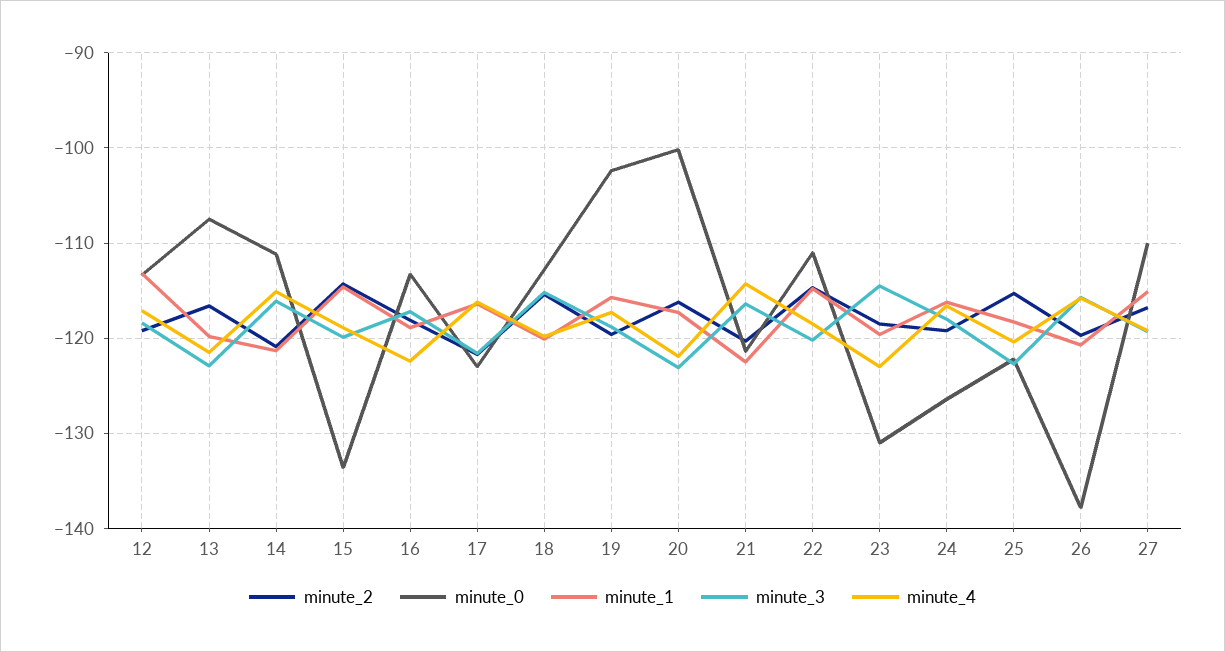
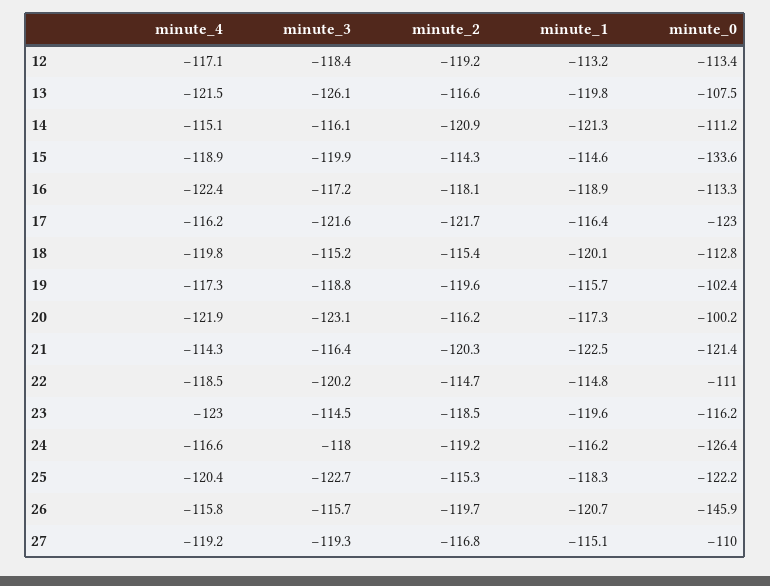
  {
    "minute_2": {
      "12": -119.2,
      "13": -116.6,
      "14": -120.9,
      "15": -114.3,
      "16": -118.1,
      "17": -121.7,
      "18": -115.4,
      "19": -119.6,
      "20": -116.2,
      "21": -120.3,
      "22": -114.7,
      "23": -118.5,
      "24": -119.2,
      "25": -115.3,
      "26": -119.7,
      "27": -116.8
    },
    "minute_0": {
      "12": -113.4,
      "13": -107.5,
      "14": -111.2,
      "15": -133.6,
      "16": -113.3,
      "17": -123,
      "18": -112.8,
      "19": -102.4,
      "20": -100.2,
      "21": -121.4,
      "22": -111,
-     "23": -131,
+     "23": -116.2,
      "24": -126.4,
      "25": -122.2,
-     "26": -138,
+     "26": -145.9,
      "27": -110
    },
    "minute_1": {
      "12": -113.2,
      "13": -119.8,
      "14": -121.3,
      "15": -114.6,
      "16": -118.9,
      "17": -116.4,
      "18": -120.1,
      "19": -115.7,
      "20": -117.3,
      "21": -122.5,
      "22": -114.8,
      "23": -119.6,
      "24": -116.2,
      "25": -118.3,
      "26": -120.7,
      "27": -115.1
    },
    "minute_3": {
      "12": -118.4,
-     "13": -123,
+     "13": -126.1,
      "14": -116.1,
      "15": -119.9,
      "16": -117.2,
      "17": -121.6,
      "18": -115.2,
      "19": -118.8,
      "20": -123.1,
      "21": -116.4,
      "22": -120.2,
      "23": -114.5,
      "24": -118,
      "25": -122.7,
      "26": -115.7,
      "27": -119.3
    },
    "minute_4": {
      "12": -117.1,
      "13": -121.5,
      "14": -115.1,
      "15": -118.9,
      "16": -122.4,
      "17": -116.2,
      "18": -119.8,
      "19": -117.3,
      "20": -121.9,
      "21": -114.3,
      "22": -118.5,
      "23": -123,
      "24": -116.6,
      "25": -120.4,
      "26": -115.8,
      "27": -119.2
    }
  }

